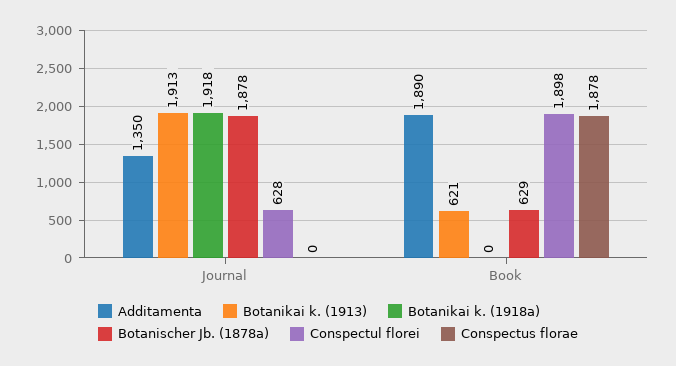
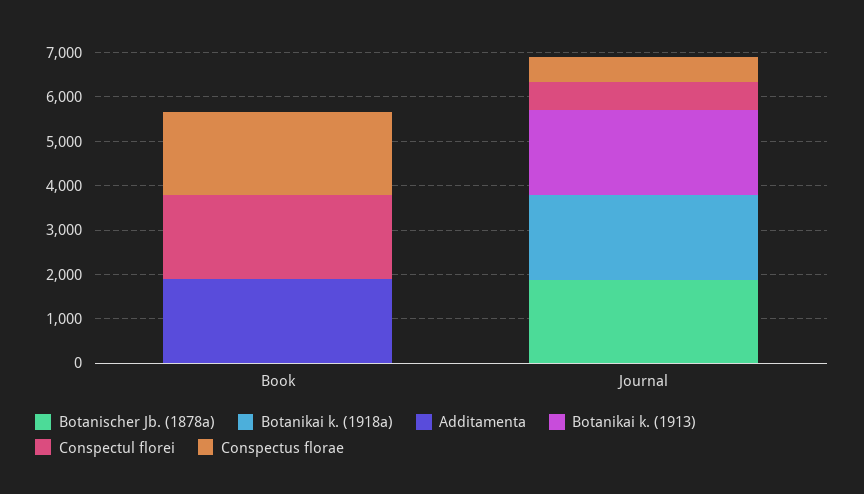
  {
    "Additamenta": {
-     "Journal": 1350,
+     "Journal": 0,
      "Book": 1890
    },
    "Botanikai k. (1913)": {
      "Journal": 1913,
-     "Book": 621
+     "Book": 0
    },
    "Botanikai k. (1918a)": {
      "Journal": 1918,
      "Book": 0
    },
    "Botanischer Jb. (1878a)": {
      "Journal": 1878,
-     "Book": 629
+     "Book": 0
    },
    "Conspectul florei": {
      "Journal": 628,
      "Book": 1898
    },
    "Conspectus florae": {
-     "Journal": 0,
+     "Journal": 600,
      "Book": 1878
    }
  }

